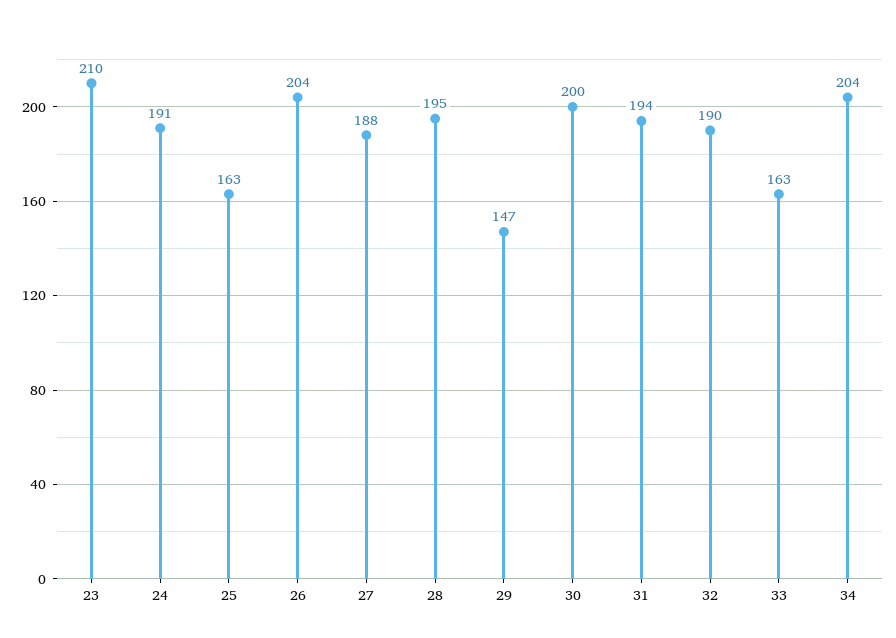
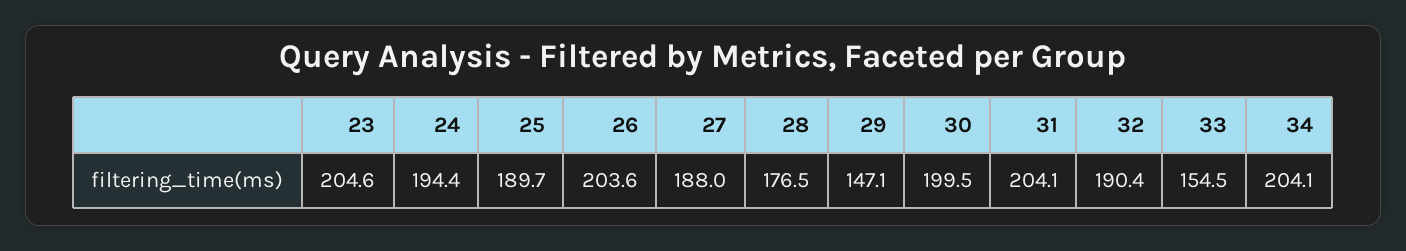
  {
-   "23": 210,
+   "23": 204.6,
-   "24": 191,
+   "24": 194.4,
-   "25": 163,
+   "25": 189.7,
    "26": 203.6,
    "27": 188,
-   "28": 195,
+   "28": 176.5,
    "29": 147.1,
    "30": 199.5,
-   "31": 194,
+   "31": 204.1,
    "32": 190.4,
-   "33": 163,
+   "33": 154.5,
    "34": 204.1
  }

